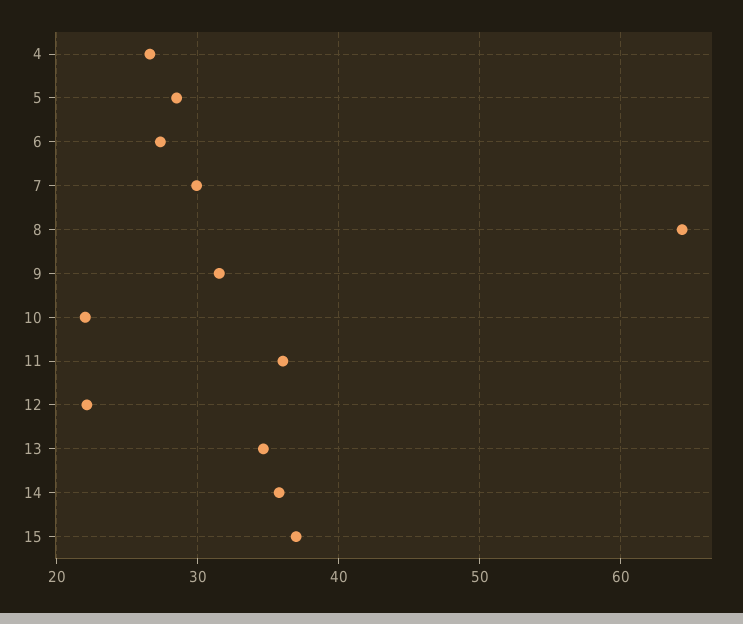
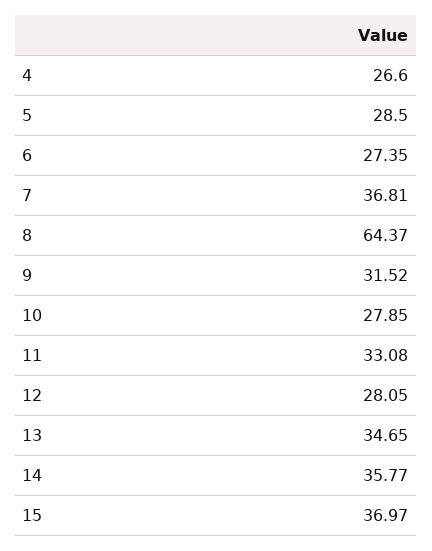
  {
    "4": 26.6,
    "5": 28.5,
    "6": 27.35,
-   "7": 30,
+   "7": 36.81,
    "8": 64.37,
    "9": 31.52,
-   "10": 22,
+   "10": 27.85,
-   "11": 36,
+   "11": 33.08,
-   "12": 22,
+   "12": 28.05,
    "13": 34.65,
    "14": 35.77,
    "15": 36.97
  }

